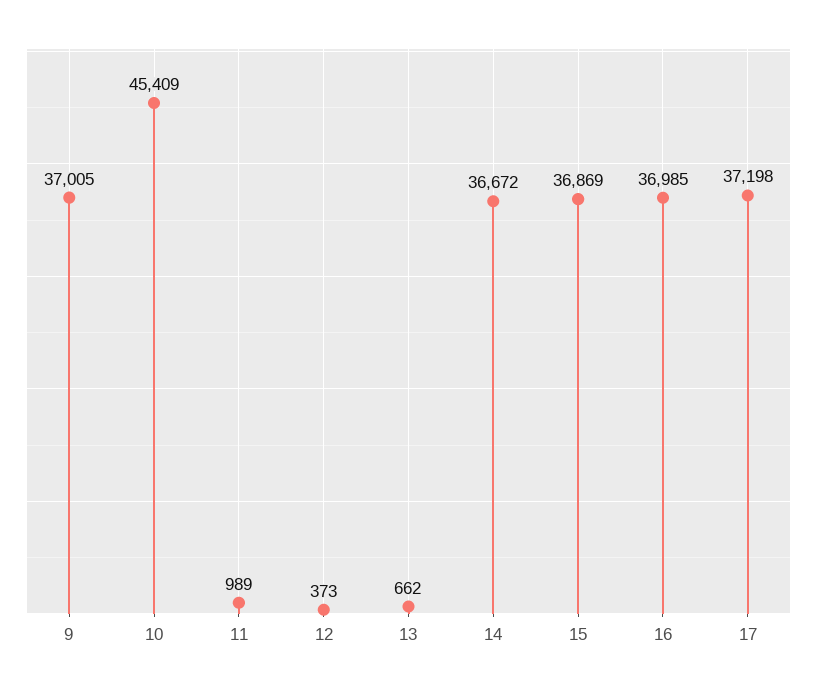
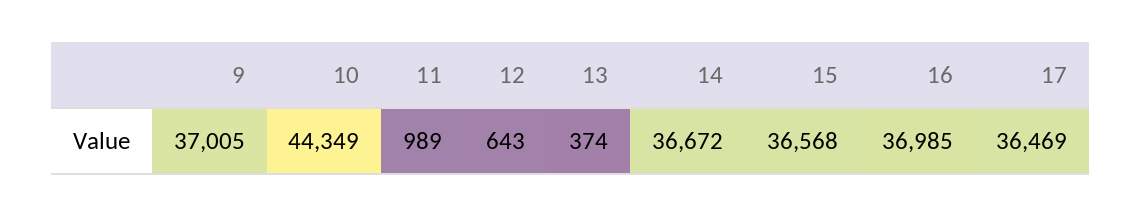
  {
    "9": 37005,
-   "10": 45409,
+   "10": 44349,
    "11": 989,
-   "12": 373,
+   "12": 643,
-   "13": 662,
+   "13": 374,
    "14": 36672,
-   "15": 36869,
+   "15": 36568,
    "16": 36985,
-   "17": 37198
+   "17": 36469
  }

